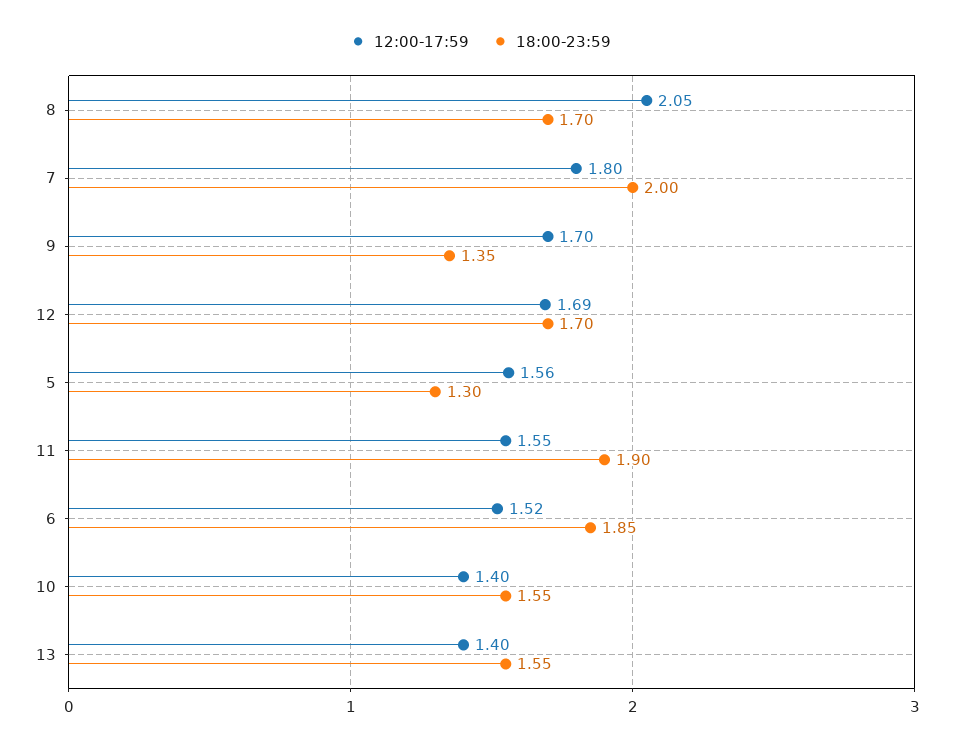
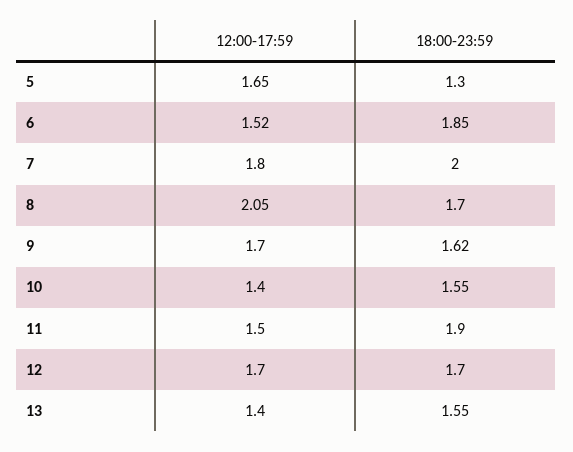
  {
    "12:00-17:59": {
      "8": 2.05,
      "7": 1.8,
      "9": 1.7,
-     "12": 1.69,
+     "12": 1.7,
-     "5": 1.56,
+     "5": 1.65,
-     "11": 1.55,
+     "11": 1.5,
      "6": 1.52,
      "10": 1.4,
      "13": 1.4
    },
    "18:00-23:59": {
      "8": 1.7,
      "7": 2,
-     "9": 1.35,
+     "9": 1.62,
      "12": 1.7,
      "5": 1.3,
      "11": 1.9,
      "6": 1.85,
      "10": 1.55,
      "13": 1.55
    }
  }

